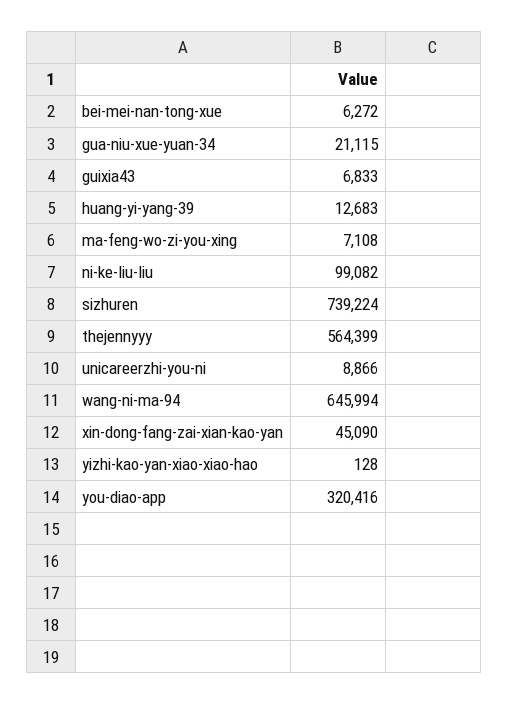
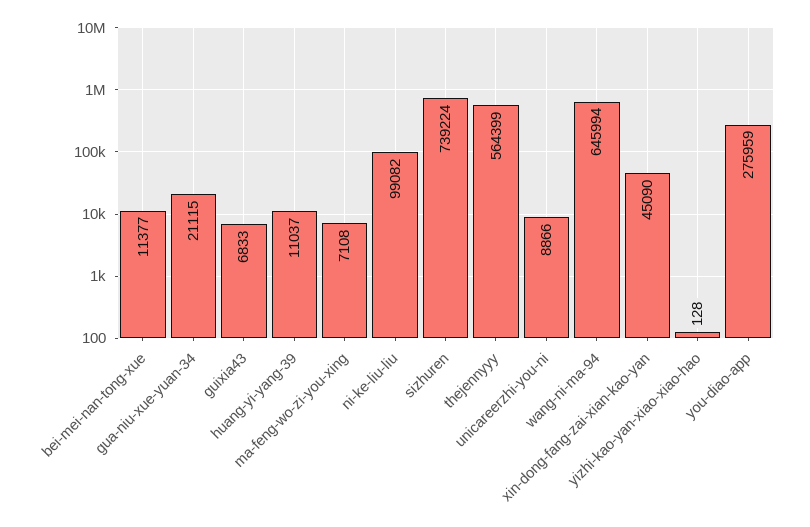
  {
-   "bei-mei-nan-tong-xue": 6272,
+   "bei-mei-nan-tong-xue": 11377,
    "gua-niu-xue-yuan-34": 21115,
    "guixia43": 6833,
-   "huang-yi-yang-39": 12683,
+   "huang-yi-yang-39": 11037,
    "ma-feng-wo-zi-you-xing": 7108,
    "ni-ke-liu-liu": 99082,
    "sizhuren": 739224,
    "thejennyyy": 564399,
    "unicareerzhi-you-ni": 8866,
    "wang-ni-ma-94": 645994,
    "xin-dong-fang-zai-xian-kao-yan": 45090,
    "yizhi-kao-yan-xiao-xiao-hao": 128,
-   "you-diao-app": 320416
+   "you-diao-app": 275959
  }

